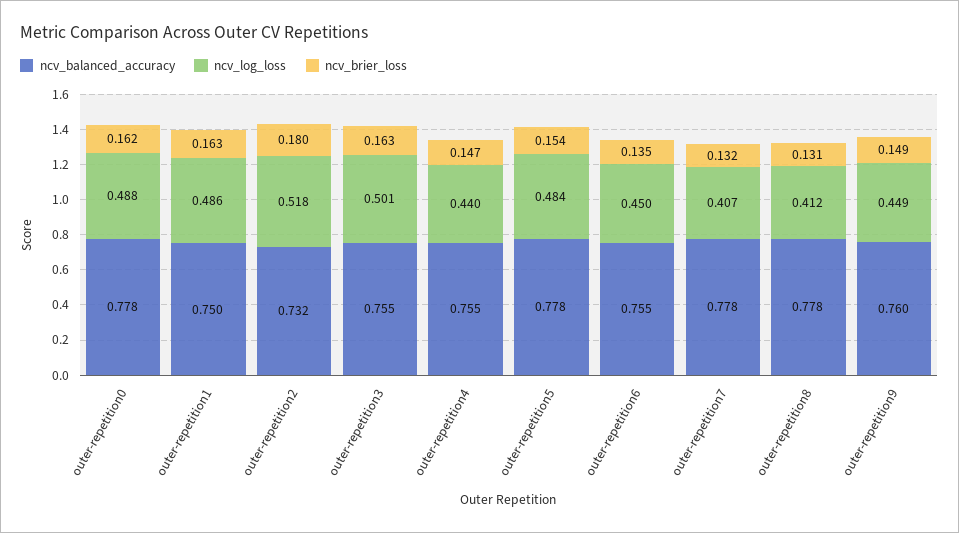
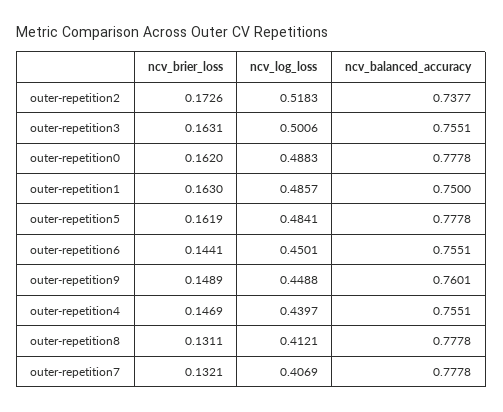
  {
    "ncv_balanced_accuracy": {
      "outer-repetition0": 0.7778,
      "outer-repetition1": 0.75,
-     "outer-repetition2": 0.732,
+     "outer-repetition2": 0.7377,
      "outer-repetition3": 0.7551,
      "outer-repetition4": 0.7551,
      "outer-repetition5": 0.7778,
      "outer-repetition6": 0.7551,
      "outer-repetition7": 0.7778,
      "outer-repetition8": 0.7778,
      "outer-repetition9": 0.7601
    },
    "ncv_log_loss": {
      "outer-repetition0": 0.4883,
      "outer-repetition1": 0.4857,
      "outer-repetition2": 0.5183,
      "outer-repetition3": 0.5006,
      "outer-repetition4": 0.4397,
      "outer-repetition5": 0.4841,
      "outer-repetition6": 0.4501,
      "outer-repetition7": 0.4069,
      "outer-repetition8": 0.4121,
      "outer-repetition9": 0.4488
    },
    "ncv_brier_loss": {
      "outer-repetition0": 0.162,
      "outer-repetition1": 0.163,
-     "outer-repetition2": 0.18,
+     "outer-repetition2": 0.1726,
      "outer-repetition3": 0.1631,
      "outer-repetition4": 0.1469,
-     "outer-repetition5": 0.154,
+     "outer-repetition5": 0.1619,
-     "outer-repetition6": 0.135,
+     "outer-repetition6": 0.1441,
      "outer-repetition7": 0.1321,
      "outer-repetition8": 0.1311,
      "outer-repetition9": 0.1489
    }
  }

